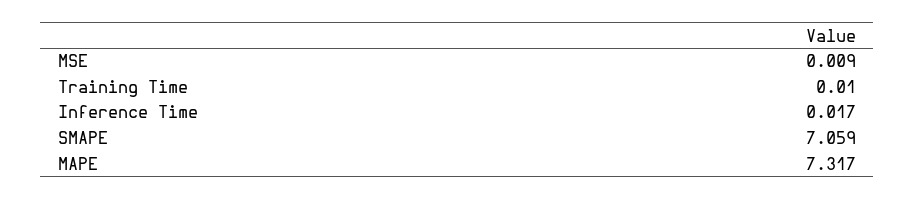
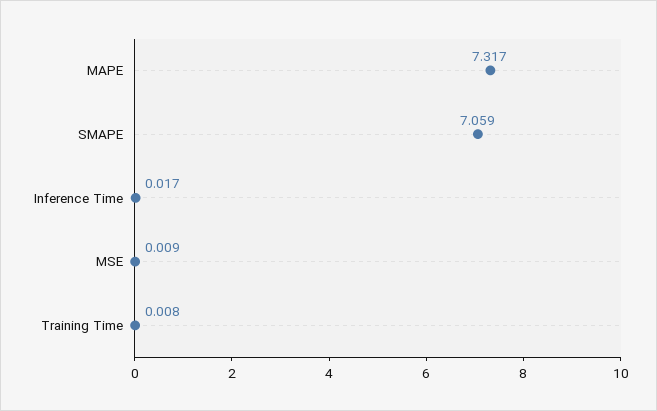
  {
    "MSE": 0.009,
-   "Training Time": 0.01,
+   "Training Time": 0.008,
    "Inference Time": 0.017,
    "SMAPE": 7.059,
    "MAPE": 7.317
  }

